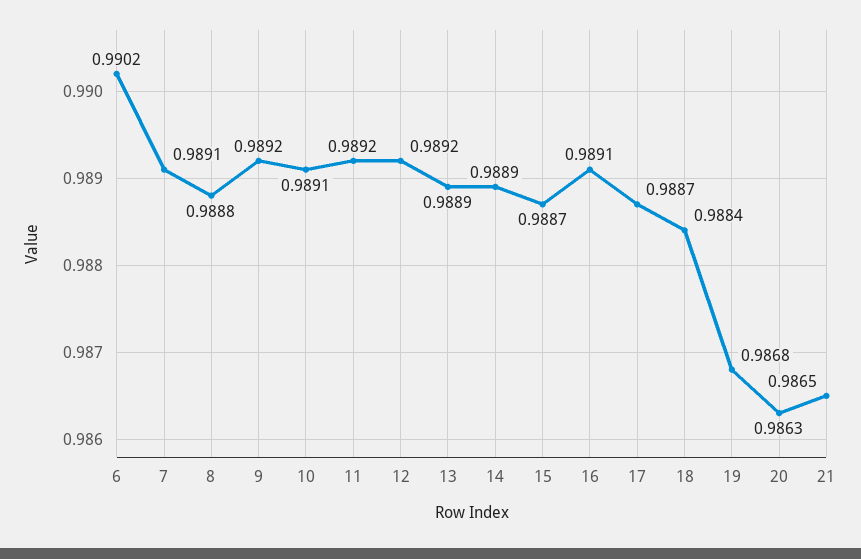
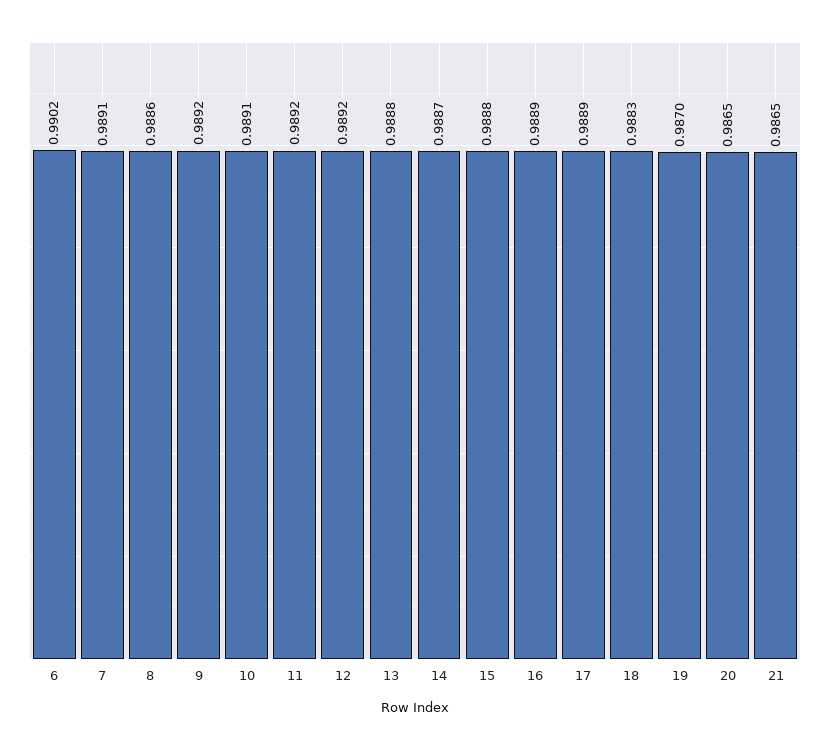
  {
    "6": 0.9902,
    "7": 0.9891,
-   "8": 0.9888,
+   "8": 0.9886,
    "9": 0.9892,
    "10": 0.9891,
    "11": 0.9892,
    "12": 0.9892,
-   "13": 0.9889,
+   "13": 0.9888,
-   "14": 0.9889,
+   "14": 0.9887,
-   "15": 0.9887,
+   "15": 0.9888,
-   "16": 0.9891,
+   "16": 0.9889,
-   "17": 0.9887,
+   "17": 0.9889,
-   "18": 0.9884,
+   "18": 0.9883,
-   "19": 0.9868,
+   "19": 0.987,
-   "20": 0.9863,
+   "20": 0.9865,
    "21": 0.9865
  }

